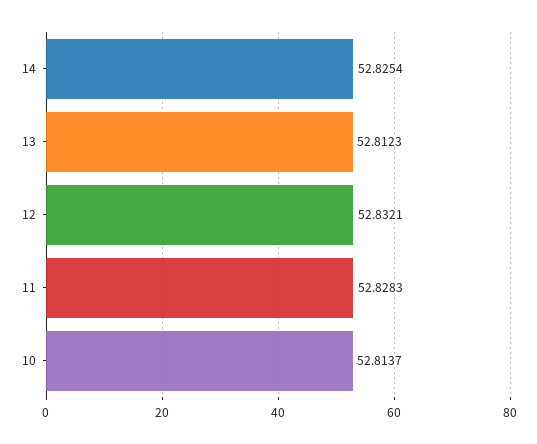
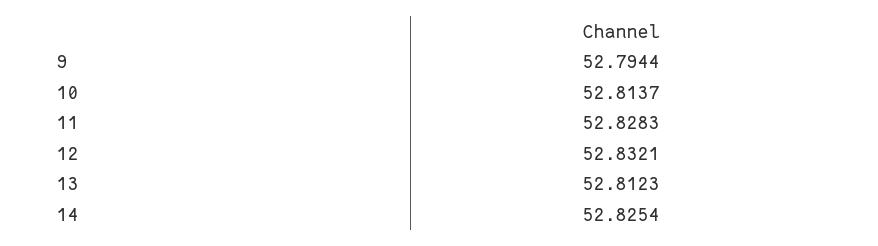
  {
    "14": 52.8254,
    "13": 52.8123,
    "12": 52.8321,
    "11": 52.8283,
-   "10": 52.8137
+   "10": 52.8137,
+   "9": 52.7944
  }

